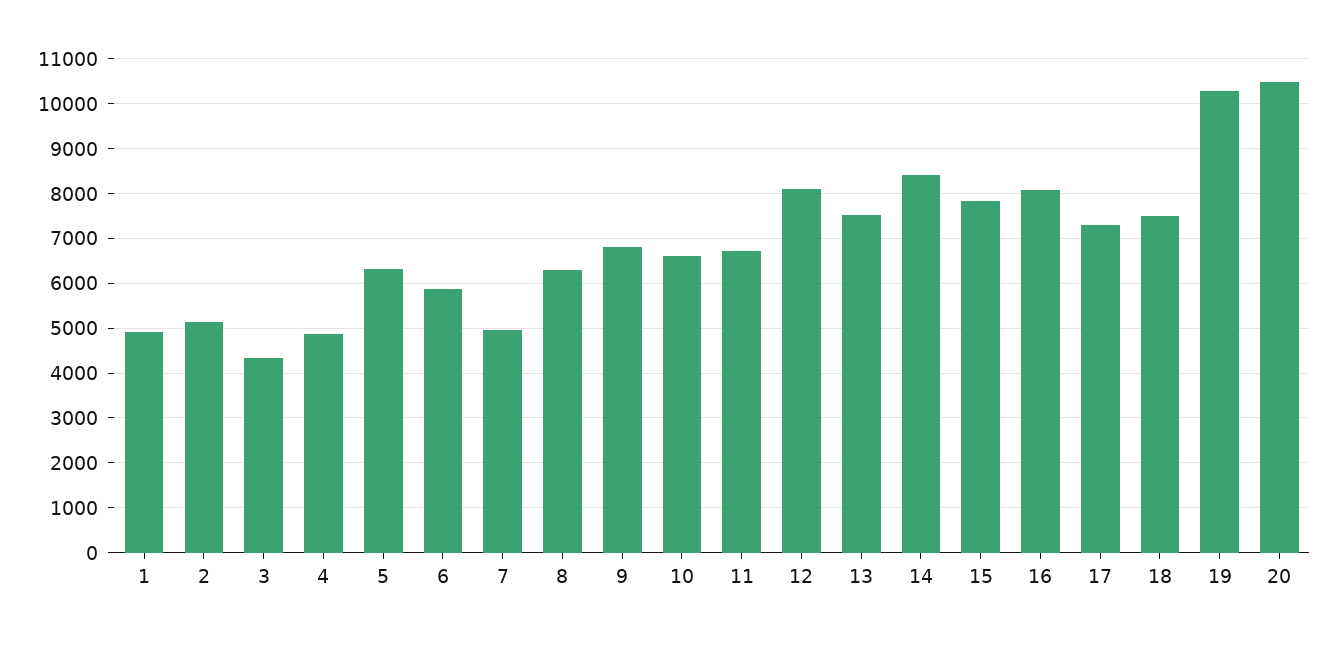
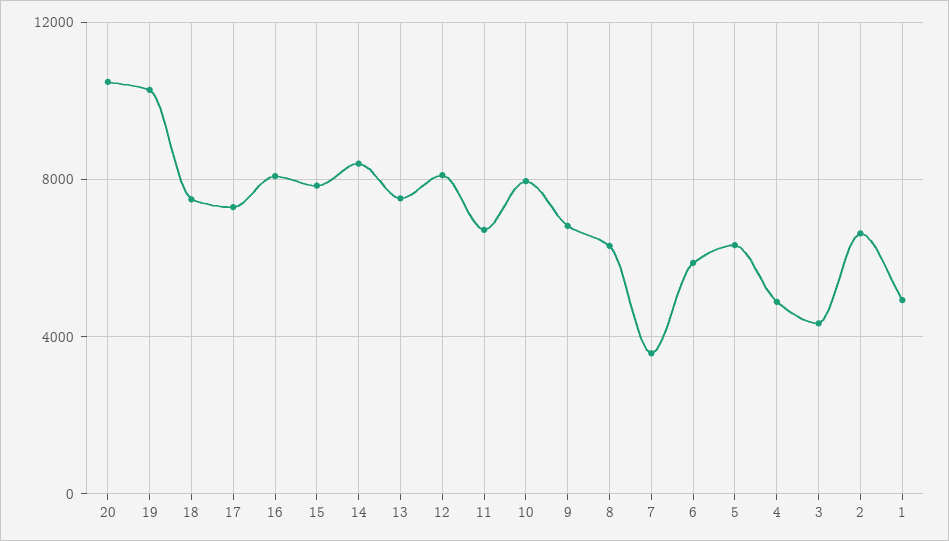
  {
    "1": 5000,
-   "2": 5200,
+   "2": 6500,
    "3": 4400,
    "4": 4800,
    "5": 6400,
    "6": 5800,
-   "7": 5000,
+   "7": 3500,
    "8": 6400,
    "9": 6800,
-   "10": 6600,
+   "10": 8000,
    "11": 6800,
    "12": 8200,
    "13": 7600,
    "14": 8400,
    "15": 7800,
    "16": 8000,
    "17": 7200,
    "18": 7400,
    "19": 10200,
    "20": 10400
  }

